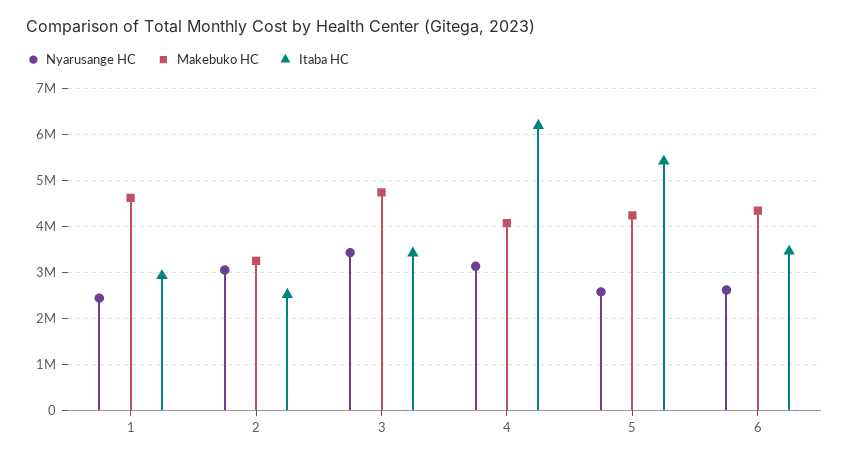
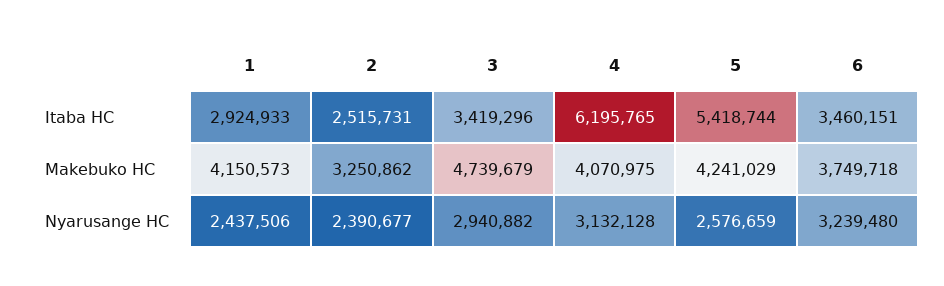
  {
    "Nyarusange HC": {
      "1": 2437506,
-     "2": 3000000,
+     "2": 2390677,
-     "3": 3400000,
+     "3": 2940882,
      "4": 3132128,
      "5": 2576659,
-     "6": 2600000
+     "6": 3239480
    },
    "Makebuko HC": {
-     "1": 4600000,
+     "1": 4150573,
      "2": 3250862,
      "3": 4739679,
      "4": 4070975,
      "5": 4241029,
-     "6": 4400000
+     "6": 3749718
    },
    "Itaba HC": {
      "1": 2924933,
      "2": 2515731,
      "3": 3419296,
      "4": 6195765,
      "5": 5418744,
      "6": 3460151
    }
  }

